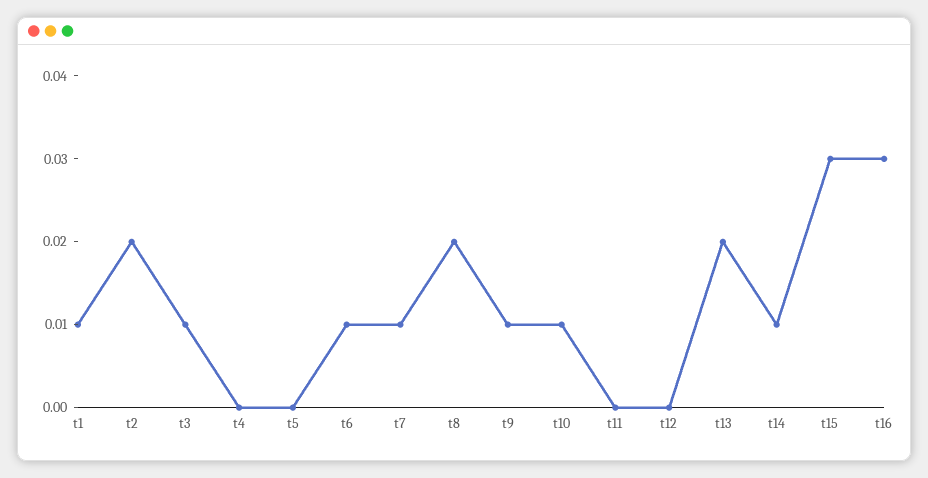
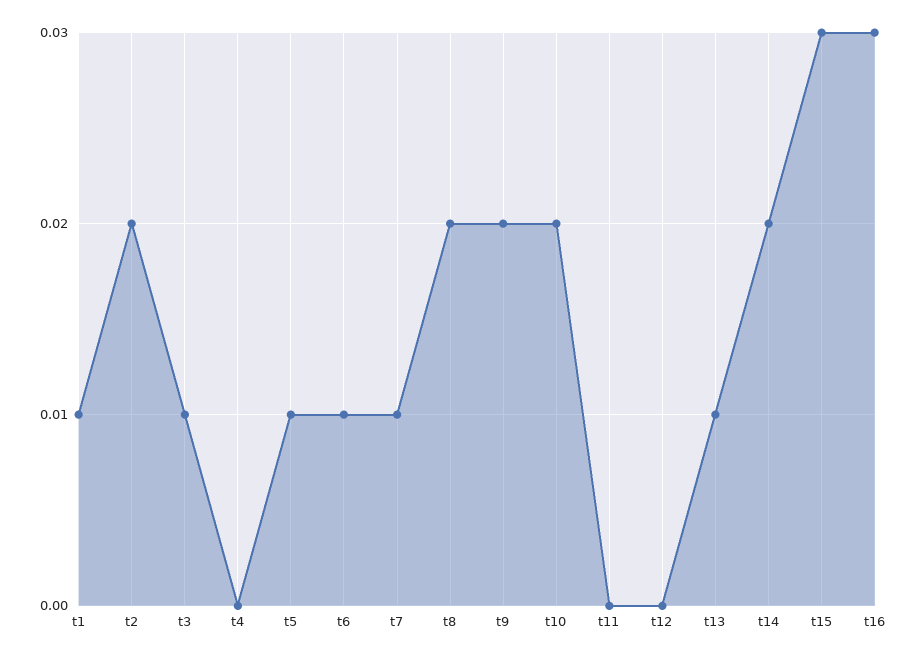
  {
    "t1": 0.01,
    "t2": 0.02,
    "t3": 0.01,
    "t4": 0,
-   "t5": 0,
+   "t5": 0.01,
    "t6": 0.01,
    "t7": 0.01,
    "t8": 0.02,
-   "t9": 0.01,
+   "t9": 0.02,
-   "t10": 0.01,
+   "t10": 0.02,
    "t11": 0,
    "t12": 0,
-   "t13": 0.02,
+   "t13": 0.01,
-   "t14": 0.01,
+   "t14": 0.02,
    "t15": 0.03,
    "t16": 0.03
  }

